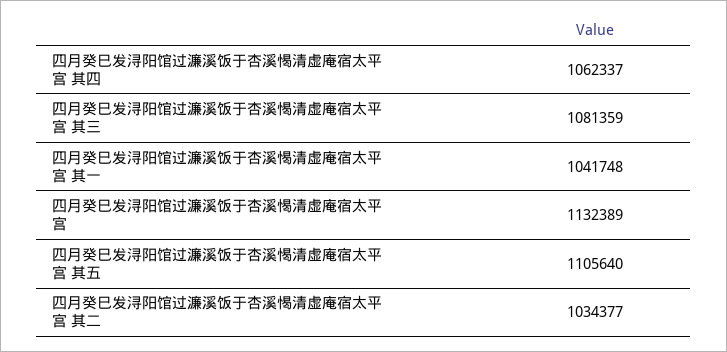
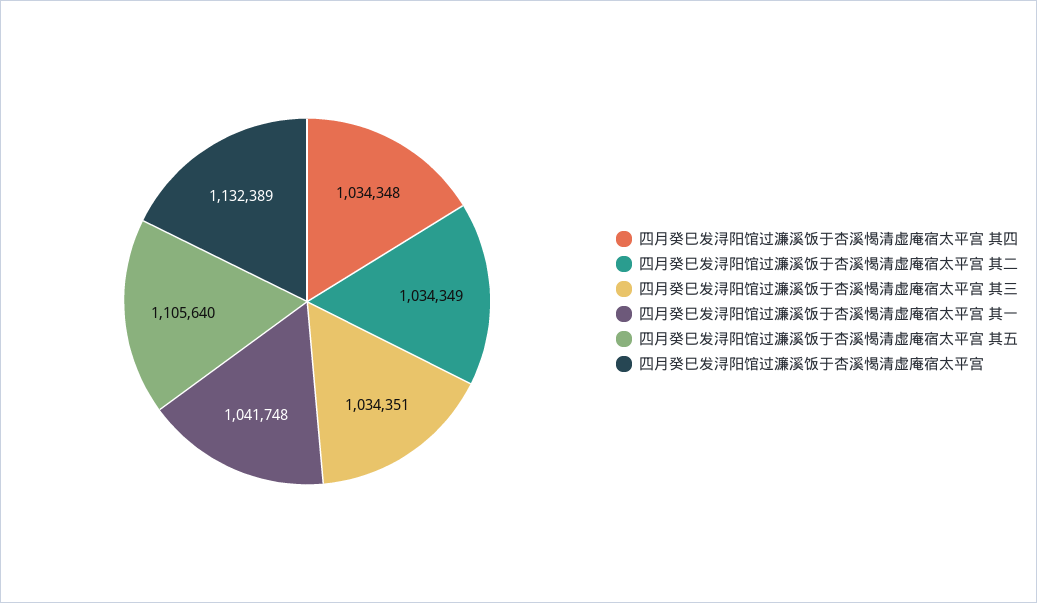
  {
-   "四月癸巳发浔阳馆过濂溪饭于杏溪愒清虚庵宿太平宫 其四": 1062337,
+   "四月癸巳发浔阳馆过濂溪饭于杏溪愒清虚庵宿太平宫 其四": 1034348,
-   "四月癸巳发浔阳馆过濂溪饭于杏溪愒清虚庵宿太平宫 其三": 1081359,
+   "四月癸巳发浔阳馆过濂溪饭于杏溪愒清虚庵宿太平宫 其三": 1034351,
    "四月癸巳发浔阳馆过濂溪饭于杏溪愒清虚庵宿太平宫 其一": 1041748,
    "四月癸巳发浔阳馆过濂溪饭于杏溪愒清虚庵宿太平宫": 1132389,
    "四月癸巳发浔阳馆过濂溪饭于杏溪愒清虚庵宿太平宫 其五": 1105640,
-   "四月癸巳发浔阳馆过濂溪饭于杏溪愒清虚庵宿太平宫 其二": 1034377
+   "四月癸巳发浔阳馆过濂溪饭于杏溪愒清虚庵宿太平宫 其二": 1034349
  }

